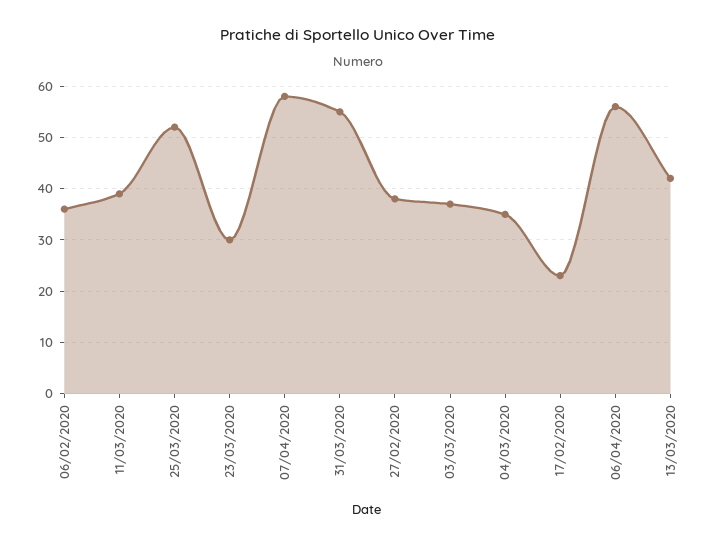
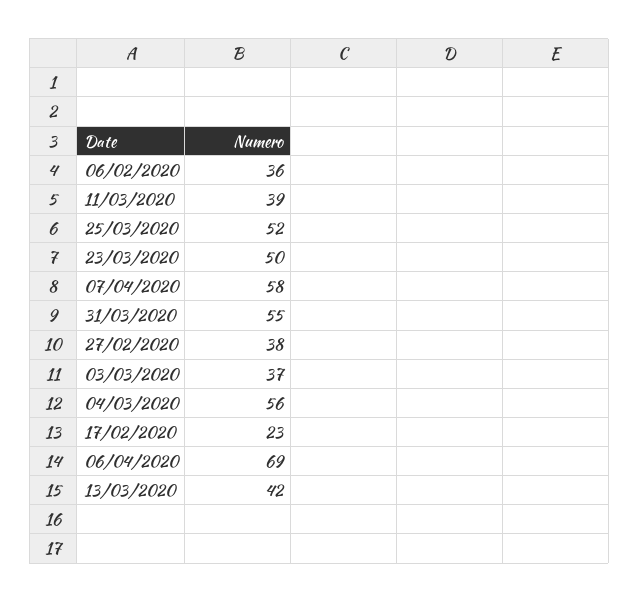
  {
    "06/02/2020": 36,
    "11/03/2020": 39,
    "25/03/2020": 52,
-   "23/03/2020": 30,
+   "23/03/2020": 50,
    "07/04/2020": 58,
    "31/03/2020": 55,
    "27/02/2020": 38,
    "03/03/2020": 37,
-   "04/03/2020": 35,
+   "04/03/2020": 56,
    "17/02/2020": 23,
-   "06/04/2020": 55,
+   "06/04/2020": 69,
    "13/03/2020": 42
  }

